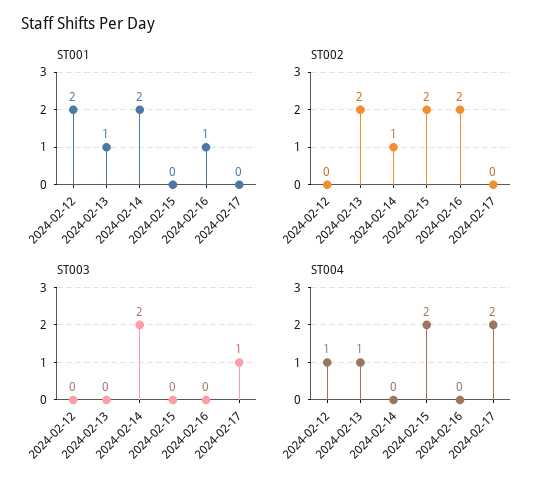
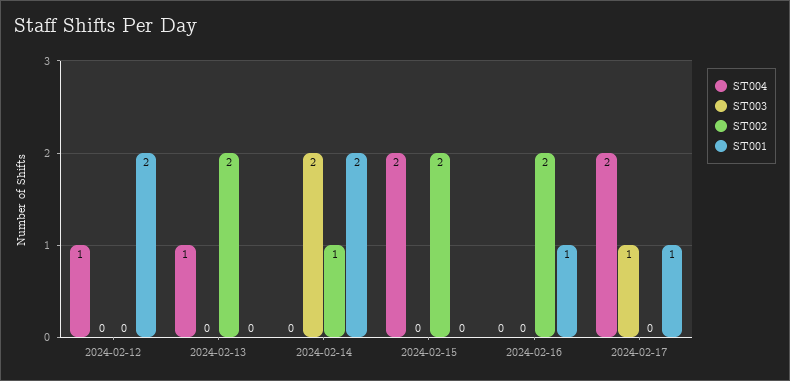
  {
    "ST001": {
      "2024-02-12": 2,
-     "2024-02-13": 1,
+     "2024-02-13": 0,
      "2024-02-14": 2,
      "2024-02-15": 0,
      "2024-02-16": 1,
-     "2024-02-17": 0
+     "2024-02-17": 1
    },
    "ST002": {
      "2024-02-12": 0,
      "2024-02-13": 2,
      "2024-02-14": 1,
      "2024-02-15": 2,
      "2024-02-16": 2,
      "2024-02-17": 0
    },
    "ST003": {
      "2024-02-12": 0,
      "2024-02-13": 0,
      "2024-02-14": 2,
      "2024-02-15": 0,
      "2024-02-16": 0,
      "2024-02-17": 1
    },
    "ST004": {
      "2024-02-12": 1,
      "2024-02-13": 1,
      "2024-02-14": 0,
      "2024-02-15": 2,
      "2024-02-16": 0,
      "2024-02-17": 2
    }
  }

